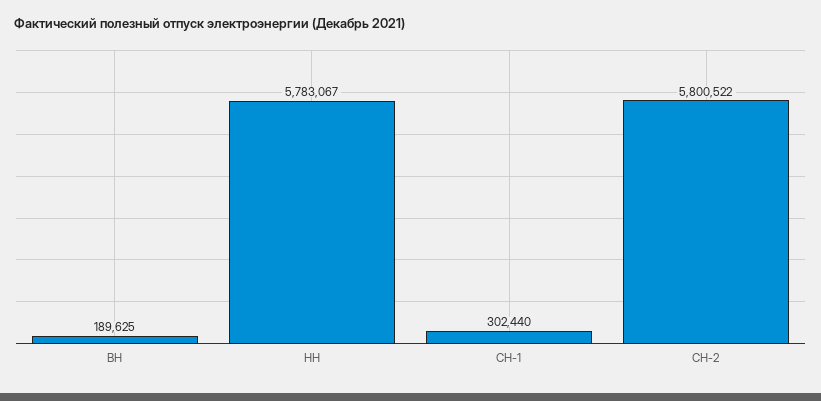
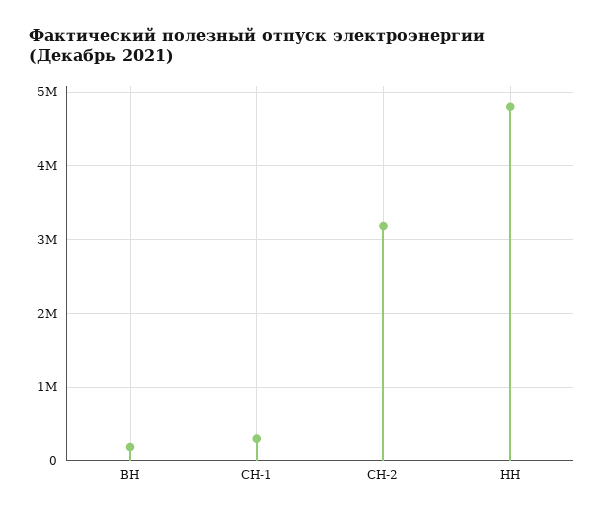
  {
    "ВН": 189625,
-   "НН": 5783067,
+   "НН": 4800000,
    "СН-1": 302440,
-   "СН-2": 5800522
+   "СН-2": 3200000
  }

